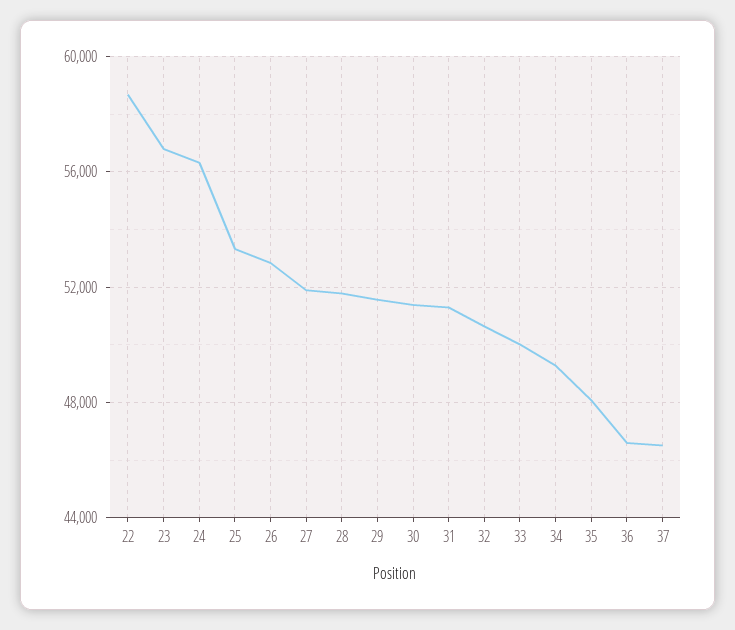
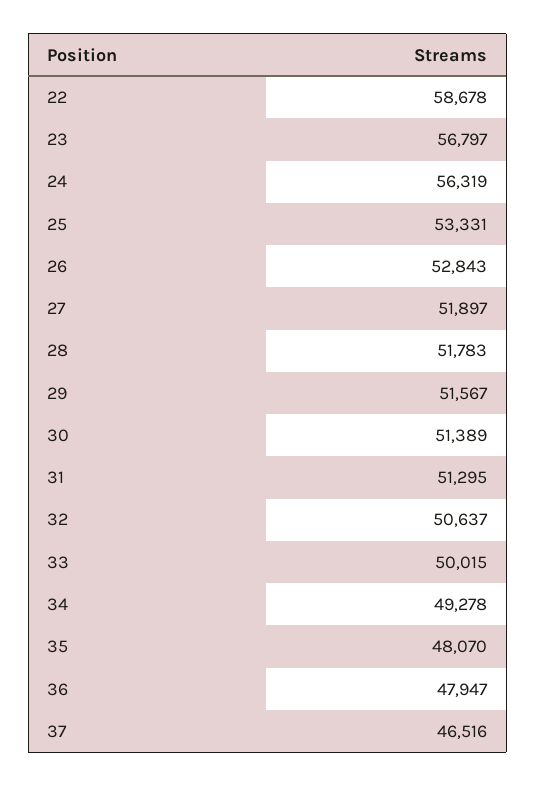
  {
    "22": 58678,
    "23": 56797,
    "24": 56319,
    "25": 53331,
    "26": 52843,
    "27": 51897,
    "28": 51783,
    "29": 51567,
    "30": 51389,
    "31": 51295,
    "32": 50637,
    "33": 50015,
    "34": 49278,
    "35": 48070,
-   "36": 46500,
+   "36": 47947,
    "37": 46516
  }

